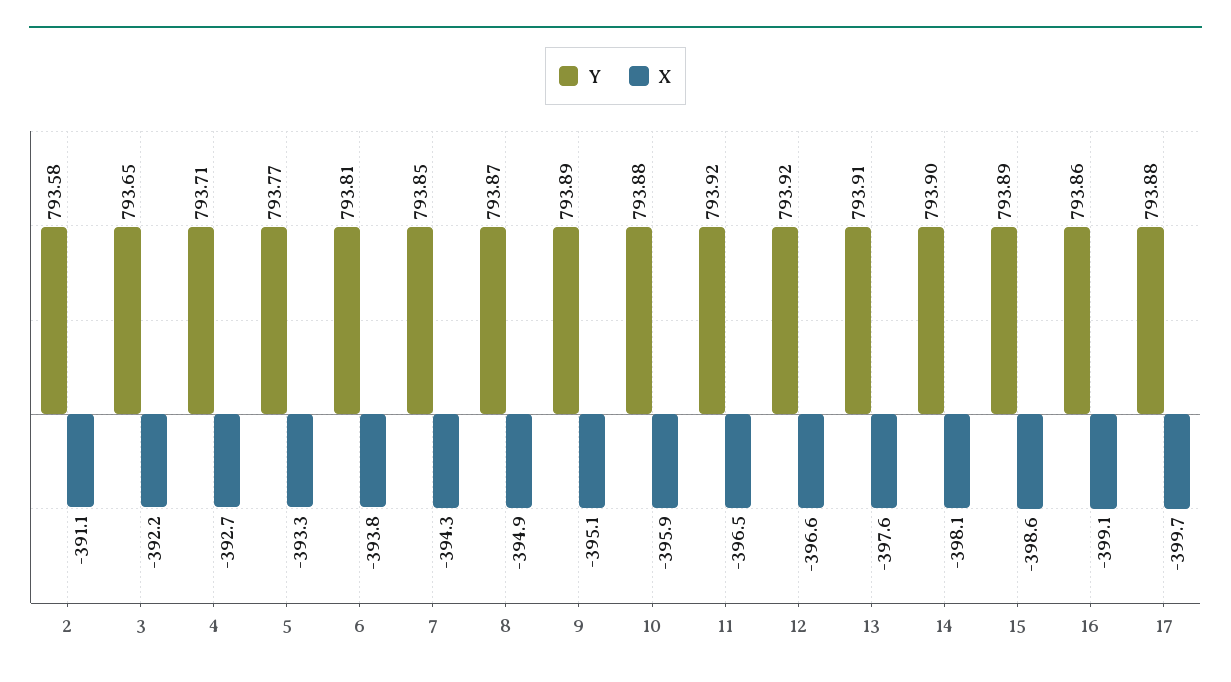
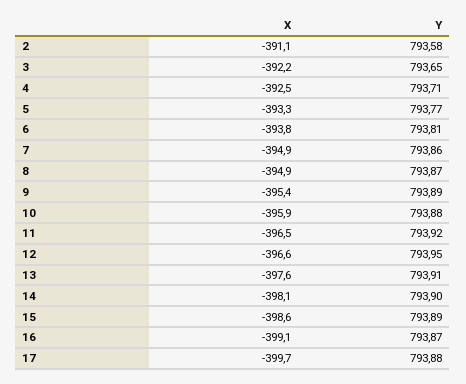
  {
    "Y": {
      "2": 793.58,
      "3": 793.65,
      "4": 793.71,
      "5": 793.77,
      "6": 793.81,
-     "7": 793.85,
+     "7": 793.86,
      "8": 793.87,
      "9": 793.89,
      "10": 793.88,
      "11": 793.92,
-     "12": 793.92,
+     "12": 793.95,
      "13": 793.91,
      "14": 793.9,
      "15": 793.89,
-     "16": 793.86,
+     "16": 793.87,
      "17": 793.88
    },
    "X": {
      "2": -391.1,
      "3": -392.2,
-     "4": -392.7,
+     "4": -392.5,
      "5": -393.3,
      "6": -393.8,
-     "7": -394.3,
+     "7": -394.9,
      "8": -394.9,
-     "9": -395.1,
+     "9": -395.4,
      "10": -395.9,
      "11": -396.5,
      "12": -396.6,
      "13": -397.6,
      "14": -398.1,
      "15": -398.6,
      "16": -399.1,
      "17": -399.7
    }
  }

